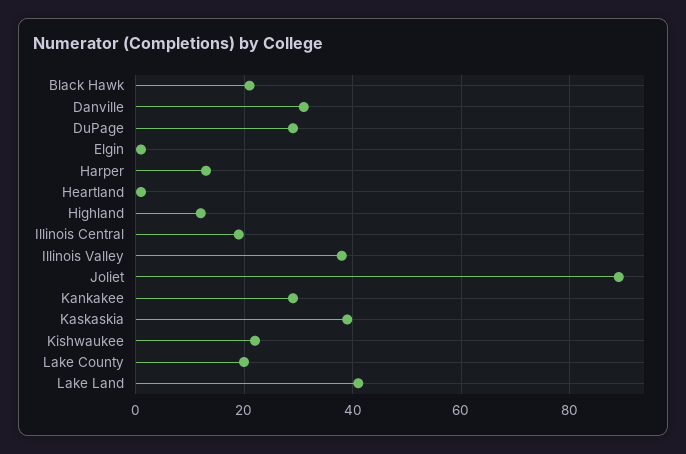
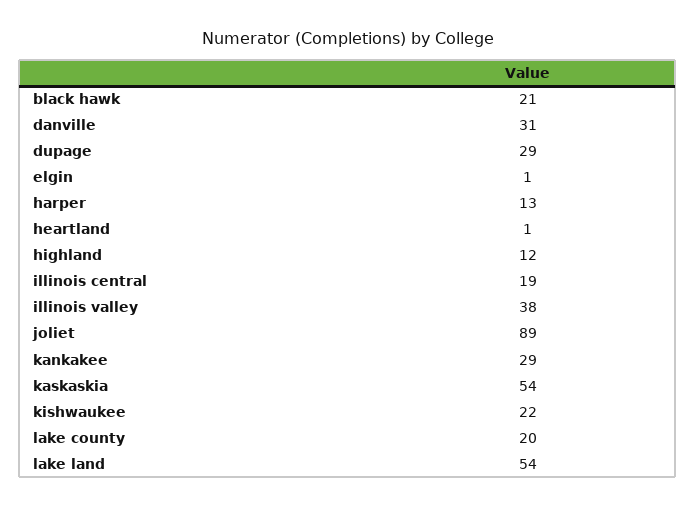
  {
    "Black Hawk": 21,
    "Danville": 31,
    "DuPage": 29,
    "Elgin": 1,
    "Harper": 13,
    "Heartland": 1,
    "Highland": 12,
    "Illinois Central": 19,
    "Illinois Valley": 38,
    "Joliet": 89,
    "Kankakee": 29,
-   "Kaskaskia": 40,
+   "Kaskaskia": 54,
    "Kishwaukee": 22,
    "Lake County": 20,
-   "Lake Land": 40
+   "Lake Land": 54
  }

